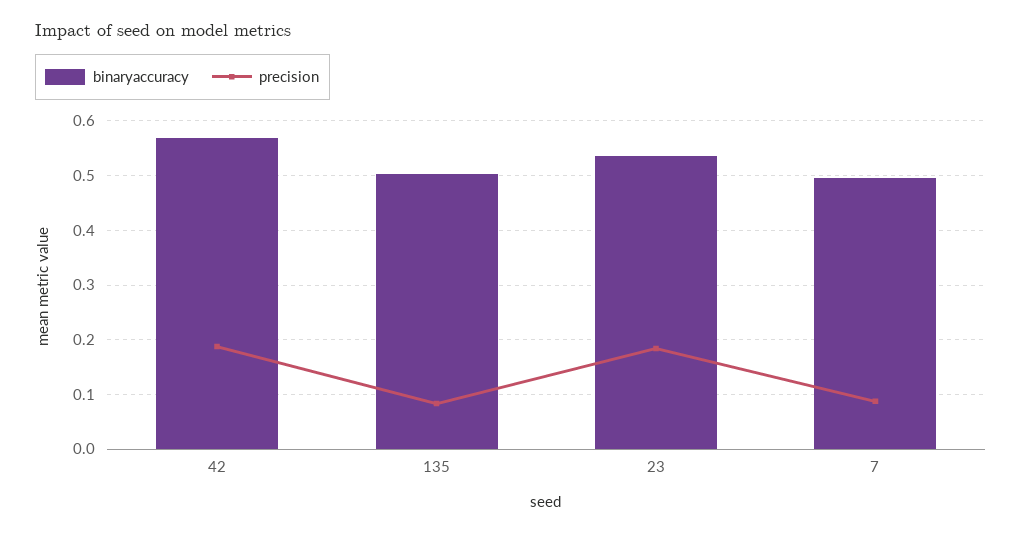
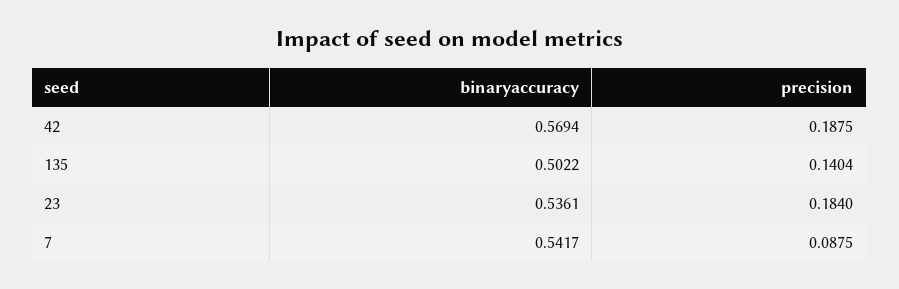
  {
    "binaryaccuracy": {
      "42": 0.5694,
      "135": 0.5022,
      "23": 0.5361,
-     "7": 0.5
+     "7": 0.5417
    },
    "precision": {
      "42": 0.1875,
-     "135": 0.08,
+     "135": 0.1404,
      "23": 0.184,
      "7": 0.0875
    }
  }

